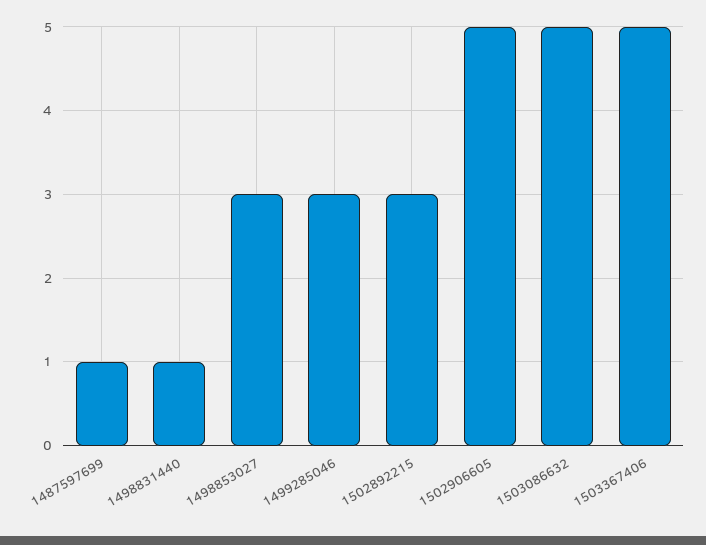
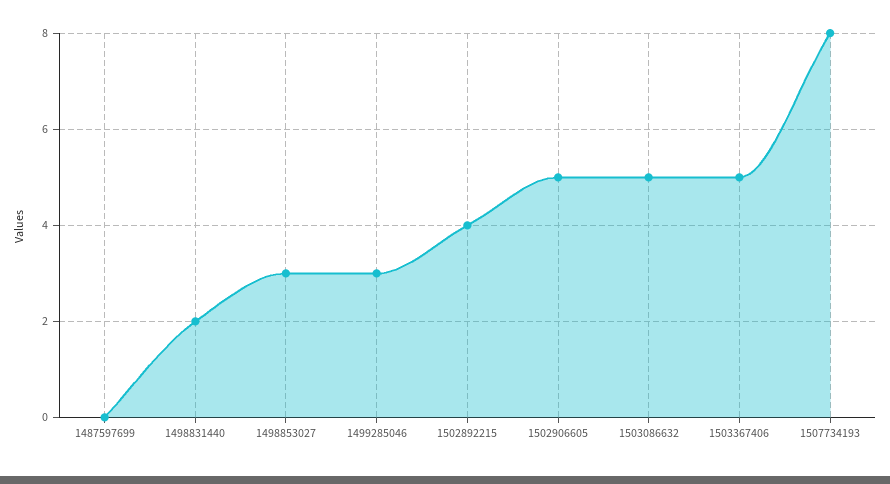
  {
-   "1487597699": 1,
+   "1487597699": 0,
-   "1498831440": 1,
+   "1498831440": 2,
    "1498853027": 3,
    "1499285046": 3,
-   "1502892215": 3,
+   "1502892215": 4,
    "1502906605": 5,
    "1503086632": 5,
-   "1503367406": 5
+   "1503367406": 5,
+   "1507734193": 8
  }

